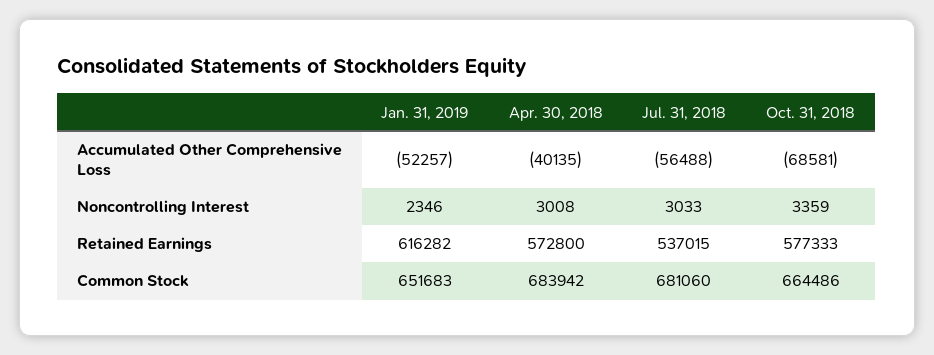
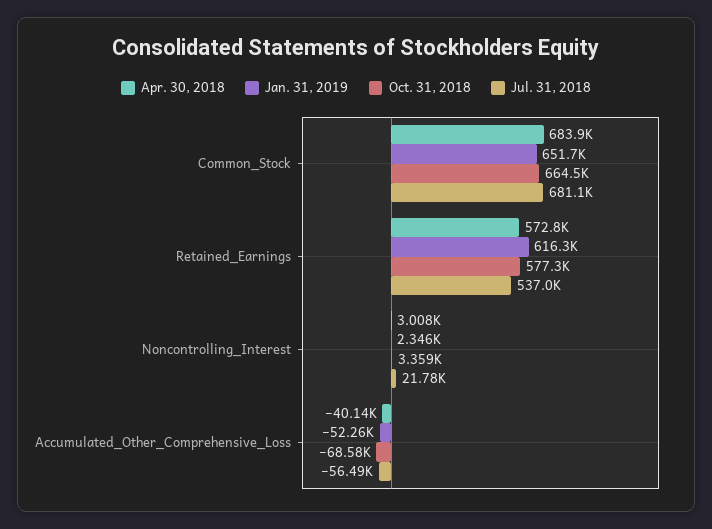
  {
    "Jan. 31, 2019": {
      "Accumulated Other Comprehensive Loss": -52257,
      "Noncontrolling Interest": 2346,
      "Retained Earnings": 616282,
      "Common Stock": 651683
    },
    "Apr. 30, 2018": {
      "Accumulated Other Comprehensive Loss": -40135,
      "Noncontrolling Interest": 3008,
      "Retained Earnings": 572800,
      "Common Stock": 683942
    },
    "Jul. 31, 2018": {
      "Accumulated Other Comprehensive Loss": -56488,
-     "Noncontrolling Interest": 3033,
+     "Noncontrolling Interest": 21780,
      "Retained Earnings": 537015,
      "Common Stock": 681060
    },
    "Oct. 31, 2018": {
      "Accumulated Other Comprehensive Loss": -68581,
      "Noncontrolling Interest": 3359,
      "Retained Earnings": 577333,
      "Common Stock": 664486
    }
  }

